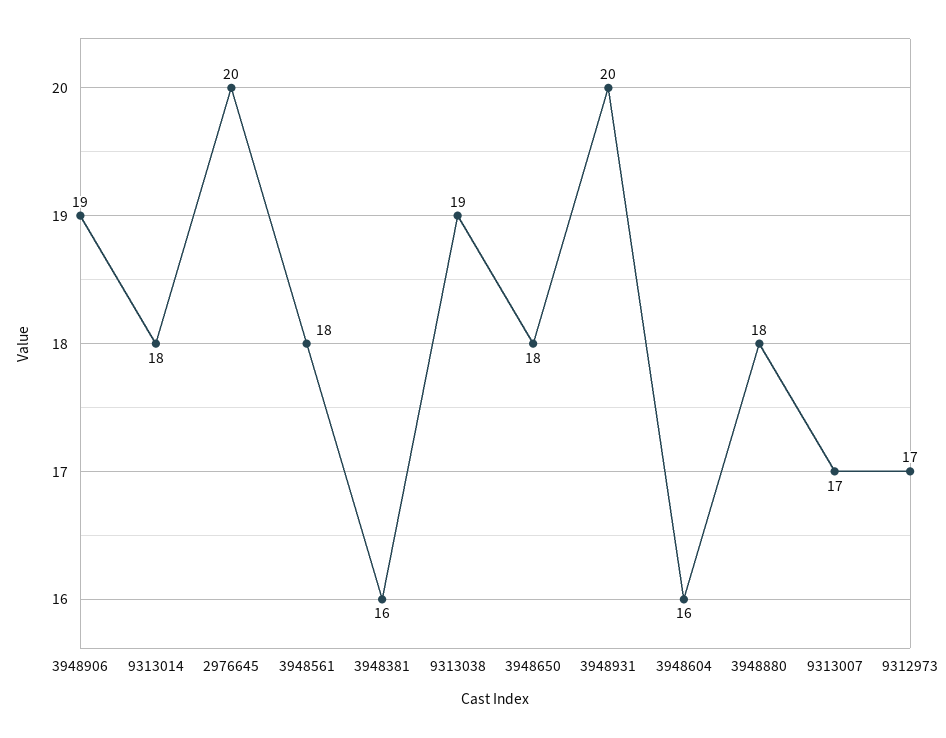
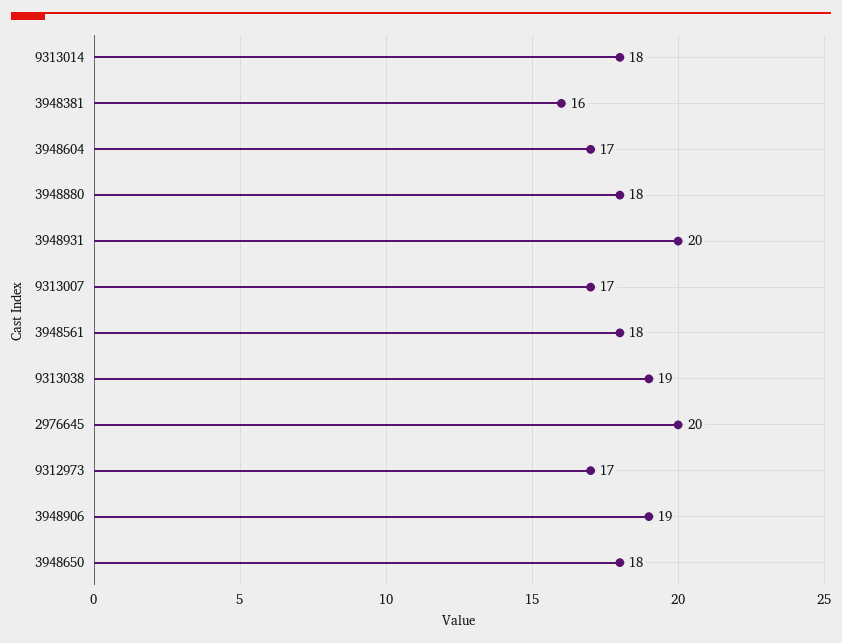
  {
    "3948906": 19,
    "9313014": 18,
    "2976645": 20,
    "3948561": 18,
    "3948381": 16,
    "9313038": 19,
    "3948650": 18,
    "3948931": 20,
-   "3948604": 16,
+   "3948604": 17,
    "3948880": 18,
    "9313007": 17,
    "9312973": 17
  }

